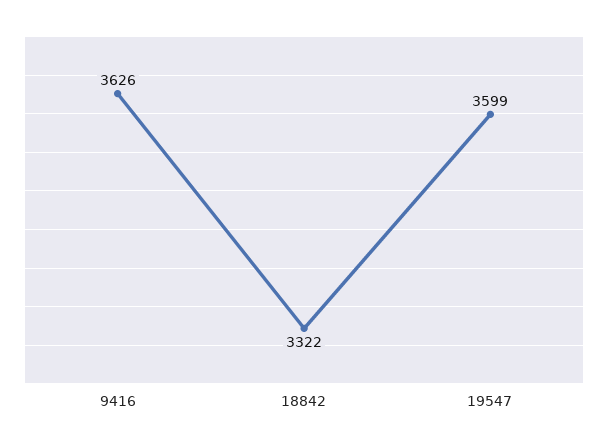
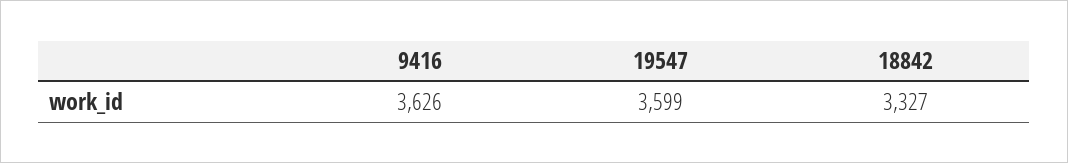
  {
    "9416": 3626,
-   "18842": 3322,
+   "18842": 3327,
    "19547": 3599
  }

